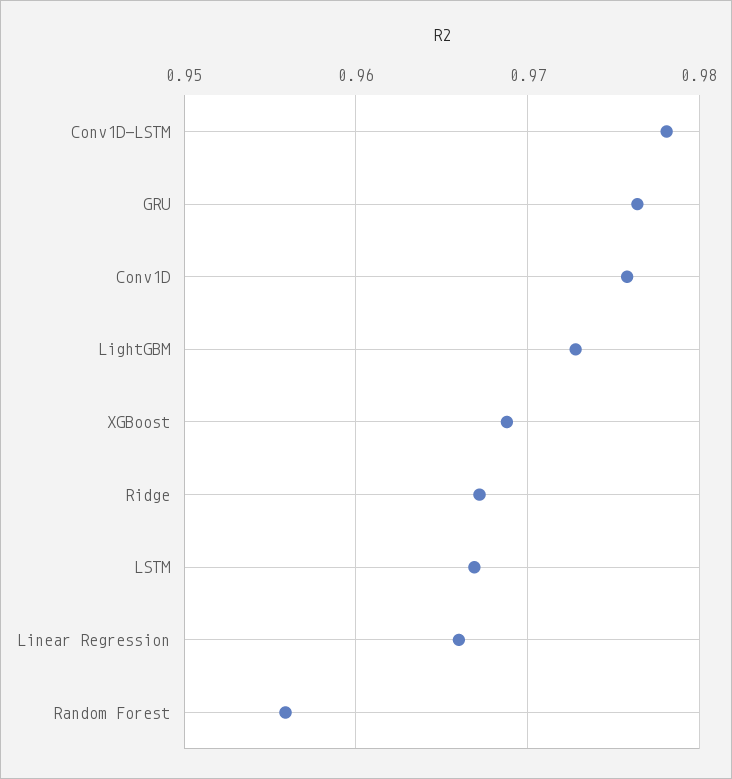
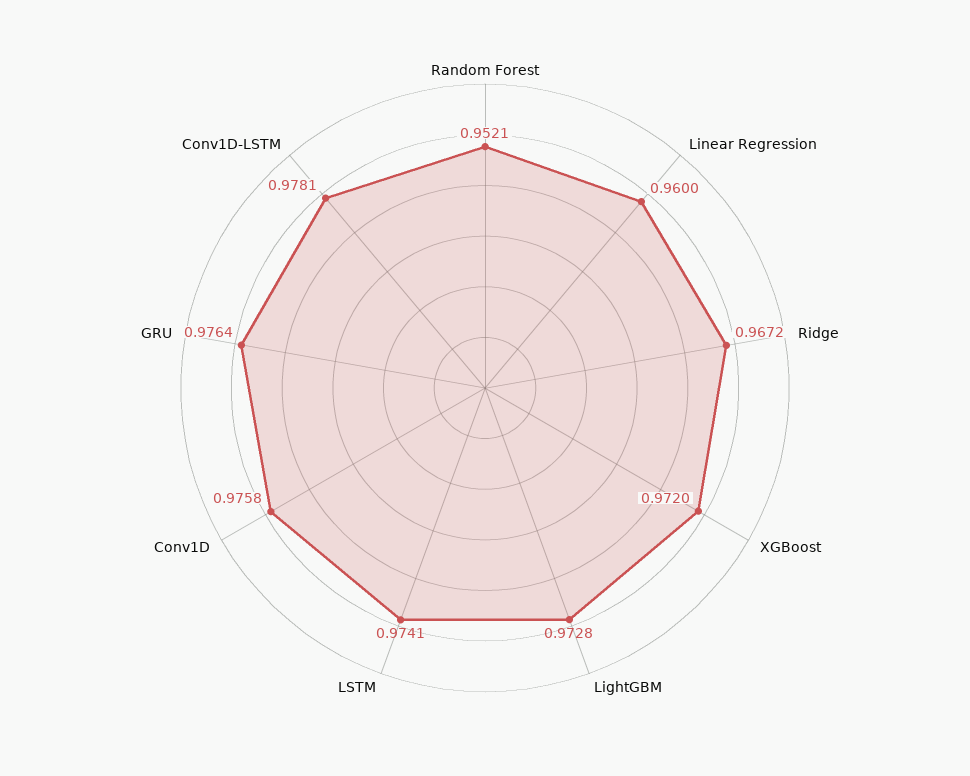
  {
    "Conv1D-LSTM": 0.9781,
    "GRU": 0.9764,
    "Conv1D": 0.9758,
    "LightGBM": 0.9728,
-   "XGBoost": 0.969,
+   "XGBoost": 0.972,
    "Ridge": 0.9672,
-   "LSTM": 0.967,
+   "LSTM": 0.9741,
-   "Linear Regression": 0.966,
+   "Linear Regression": 0.96,
-   "Random Forest": 0.956
+   "Random Forest": 0.9521
  }

